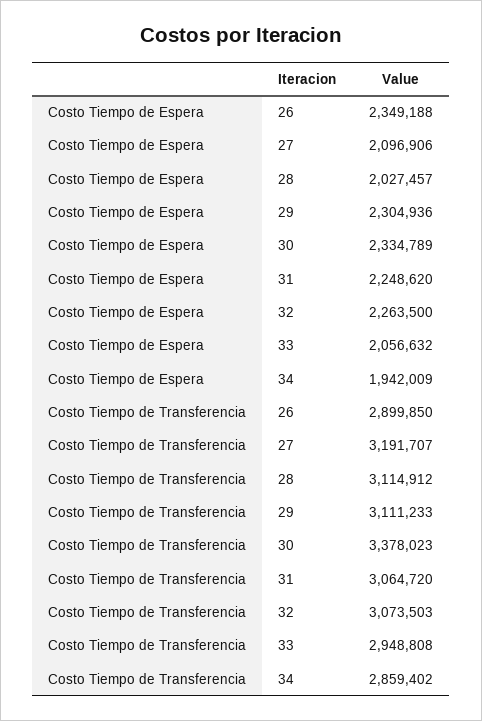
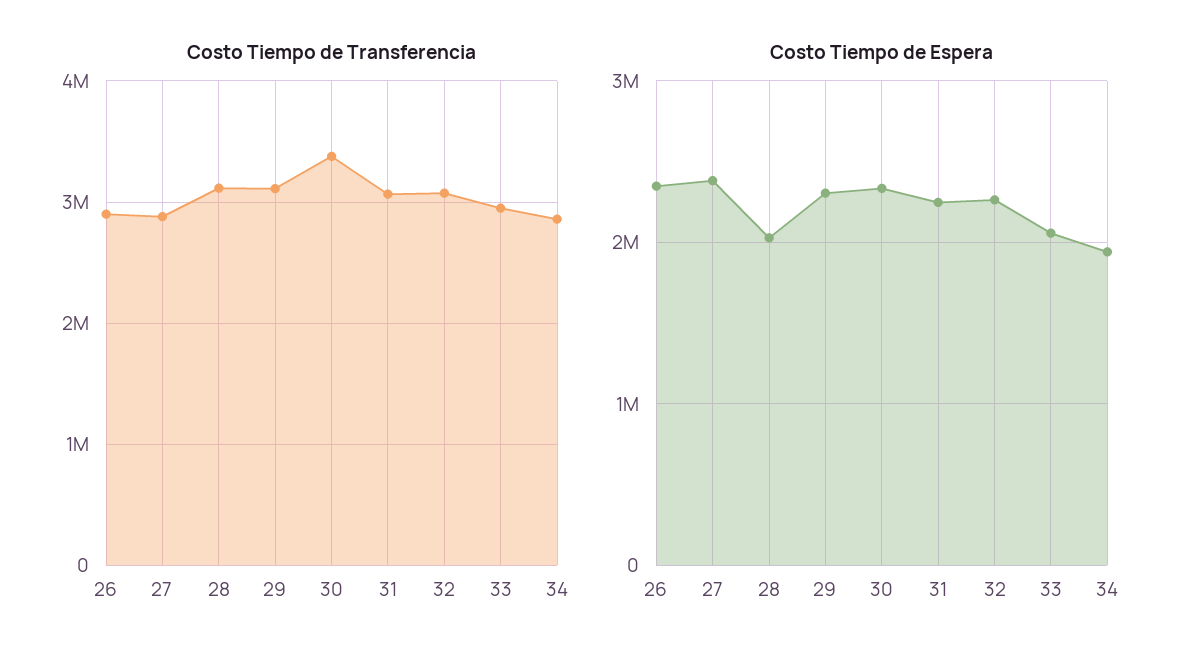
  {
    "Costo Tiempo de Espera": {
      "26": 2349188,
-     "27": 2096906,
+     "27": 2400000,
      "28": 2027457,
      "29": 2304936,
      "30": 2334789,
      "31": 2248620,
      "32": 2263500,
      "33": 2056632,
      "34": 1942009
    },
    "Costo Tiempo de Transferencia": {
      "26": 2899850,
-     "27": 3191707,
+     "27": 2900000,
      "28": 3114912,
      "29": 3111233,
      "30": 3378023,
      "31": 3064720,
      "32": 3073503,
      "33": 2948808,
      "34": 2859402
    }
  }

